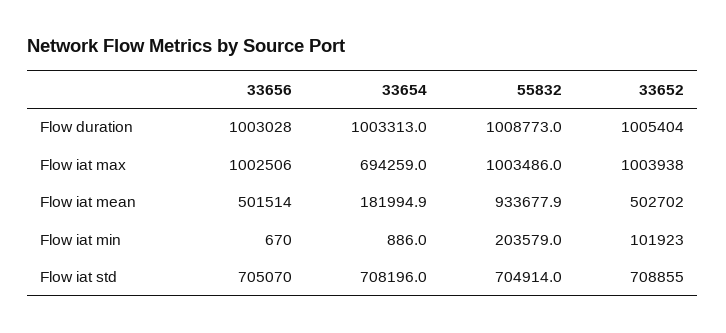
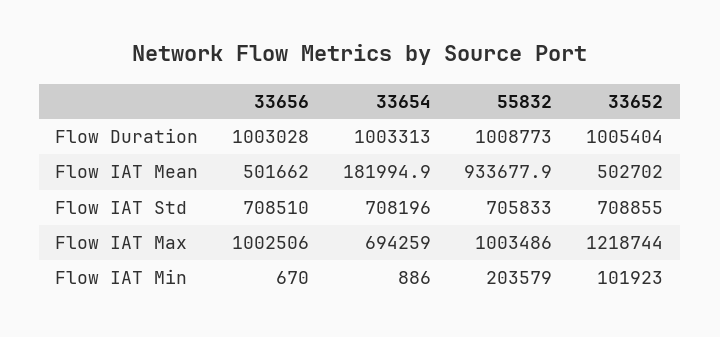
  {
    "33656": {
      "Flow duration": 1003028,
      "Flow iat max": 1002506,
-     "Flow iat mean": 501514,
+     "Flow iat mean": 501662,
      "Flow iat min": 670,
-     "Flow iat std": 705070
+     "Flow iat std": 708510
    },
    "33654": {
      "Flow duration": 1003313,
      "Flow iat max": 694259,
      "Flow iat mean": 181994.9,
      "Flow iat min": 886,
      "Flow iat std": 708196
    },
    "55832": {
      "Flow duration": 1008773,
      "Flow iat max": 1003486,
      "Flow iat mean": 933677.9,
      "Flow iat min": 203579,
-     "Flow iat std": 704914
+     "Flow iat std": 705833
    },
    "33652": {
      "Flow duration": 1005404,
-     "Flow iat max": 1003938,
+     "Flow iat max": 1218744,
      "Flow iat mean": 502702,
      "Flow iat min": 101923,
      "Flow iat std": 708855
    }
  }

